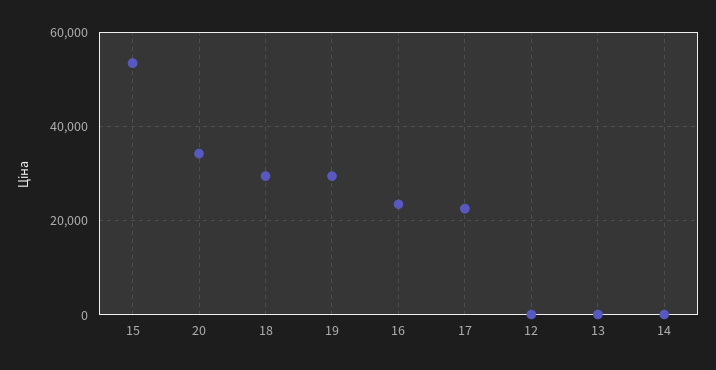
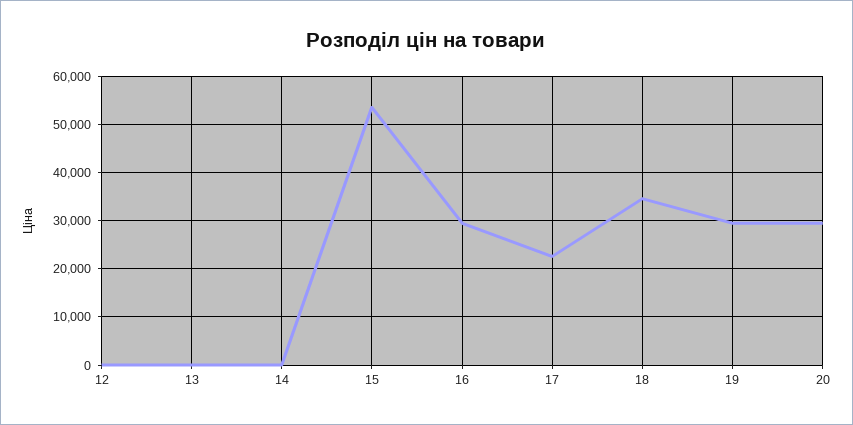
  {
    "15": 54000,
-   "20": 34000,
+   "20": 30000,
-   "18": 30000,
+   "18": 34000,
    "19": 30000,
-   "16": 24000,
+   "16": 30000,
    "17": 22000,
    "12": 0,
    "13": 0,
    "14": 0
  }

